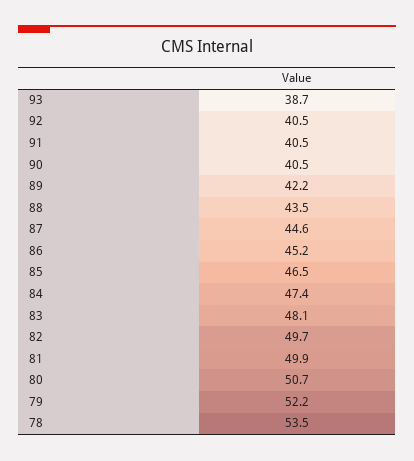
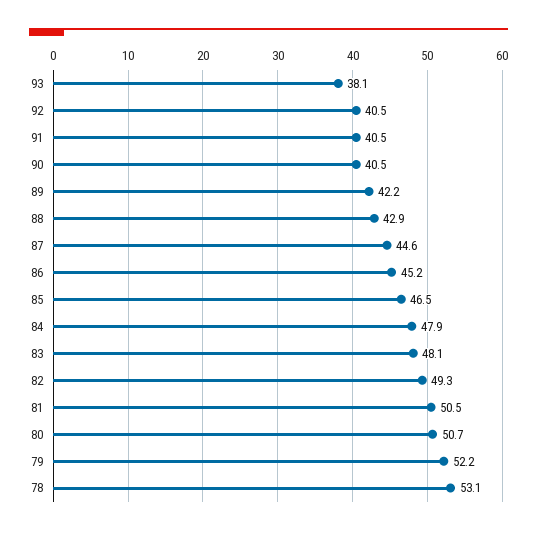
  {
-   "93": 38.7,
+   "93": 38.1,
    "92": 40.5,
    "91": 40.5,
    "90": 40.5,
    "89": 42.2,
-   "88": 43.5,
+   "88": 42.9,
    "87": 44.6,
    "86": 45.2,
    "85": 46.5,
-   "84": 47.4,
+   "84": 47.9,
    "83": 48.1,
-   "82": 49.7,
+   "82": 49.3,
-   "81": 49.9,
+   "81": 50.5,
    "80": 50.7,
    "79": 52.2,
-   "78": 53.5
+   "78": 53.1
  }

